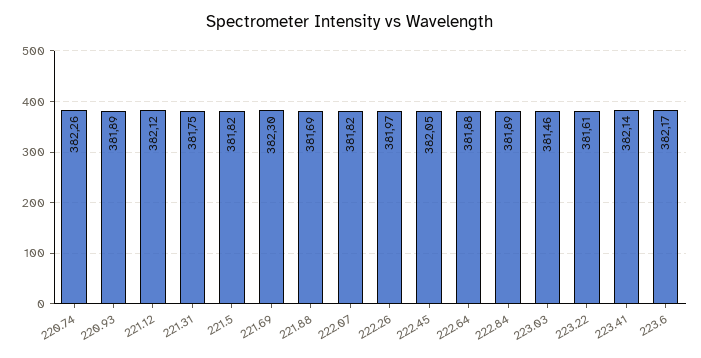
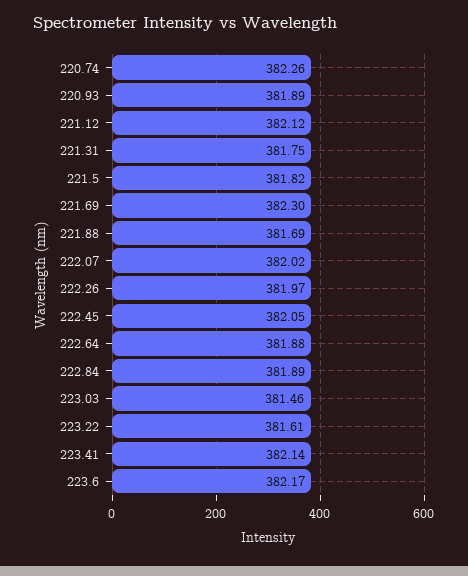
  {
    "220.74": 382.26,
    "220.93": 381.89,
    "221.12": 382.12,
    "221.31": 381.75,
    "221.5": 381.82,
    "221.69": 382.3,
    "221.88": 381.69,
-   "222.07": 381.82,
+   "222.07": 382.02,
    "222.26": 381.97,
    "222.45": 382.05,
    "222.64": 381.88,
    "222.84": 381.89,
    "223.03": 381.46,
    "223.22": 381.61,
    "223.41": 382.14,
    "223.6": 382.17
  }

